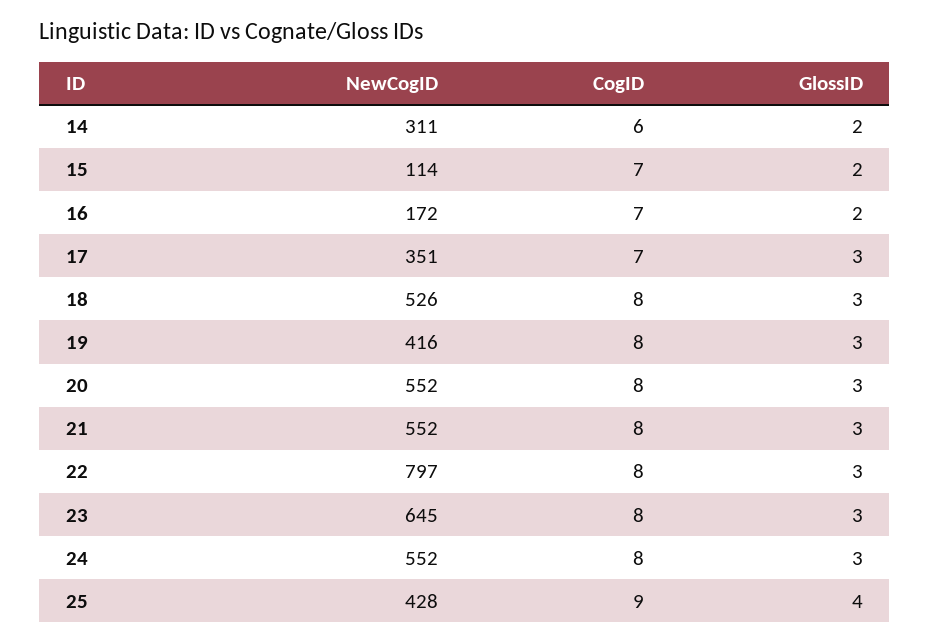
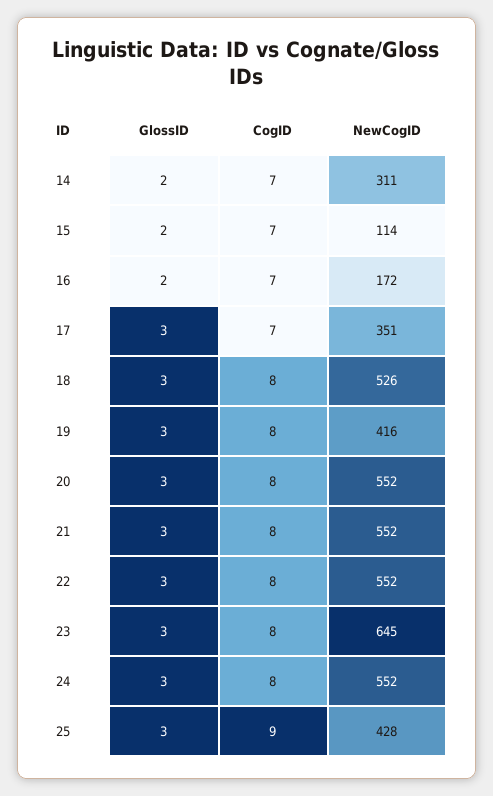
  {
    "NewCogID": {
      "14": 311,
      "15": 114,
      "16": 172,
      "17": 351,
      "18": 526,
      "19": 416,
      "20": 552,
      "21": 552,
-     "22": 797,
+     "22": 552,
      "23": 645,
      "24": 552,
      "25": 428
    },
    "CogID": {
-     "14": 6,
+     "14": 7,
      "15": 7,
      "16": 7,
      "17": 7,
      "18": 8,
      "19": 8,
      "20": 8,
      "21": 8,
      "22": 8,
      "23": 8,
      "24": 8,
      "25": 9
    },
    "GlossID": {
      "14": 2,
      "15": 2,
      "16": 2,
      "17": 3,
      "18": 3,
      "19": 3,
      "20": 3,
      "21": 3,
      "22": 3,
      "23": 3,
      "24": 3,
-     "25": 4
+     "25": 3
    }
  }

